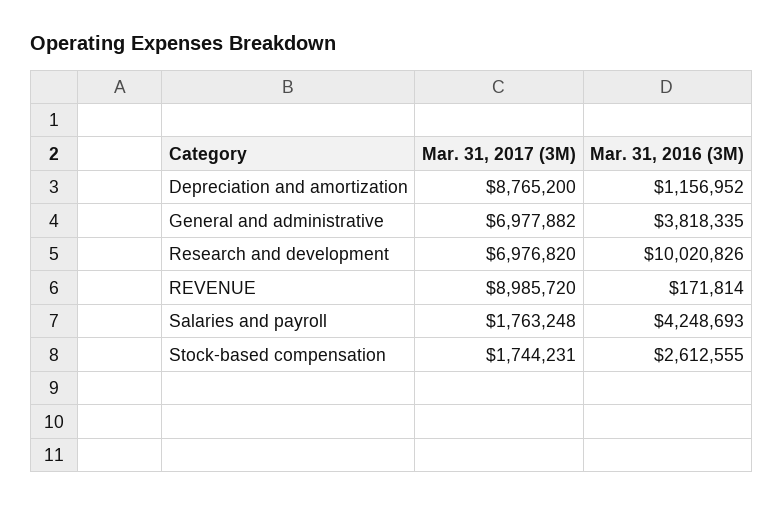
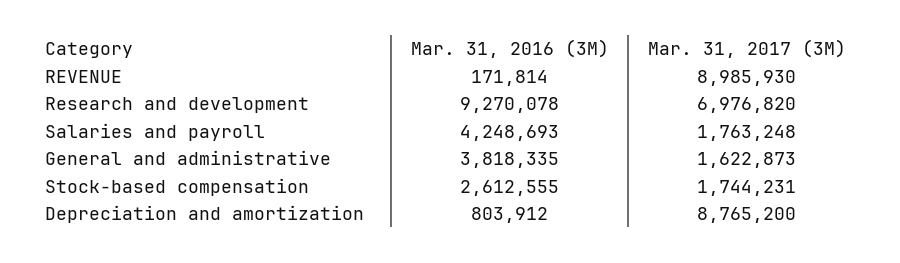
  {
    "Mar. 31, 2017 (3M)": {
      "Depreciation and amortization": 8765200,
-     "General and administrative": 6977882,
+     "General and administrative": 1622873,
      "Research and development": 6976820,
-     "REVENUE": 8985720,
+     "REVENUE": 8985930,
      "Salaries and payroll": 1763248,
      "Stock-based compensation": 1744231
    },
    "Mar. 31, 2016 (3M)": {
-     "Depreciation and amortization": 1156952,
+     "Depreciation and amortization": 803912,
      "General and administrative": 3818335,
-     "Research and development": 10020826,
+     "Research and development": 9270078,
      "REVENUE": 171814,
      "Salaries and payroll": 4248693,
      "Stock-based compensation": 2612555
    }
  }

